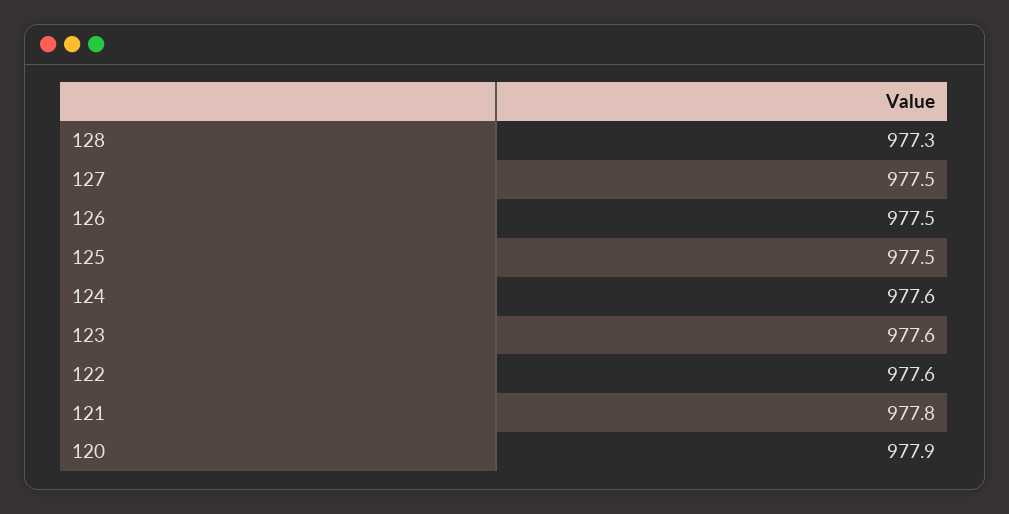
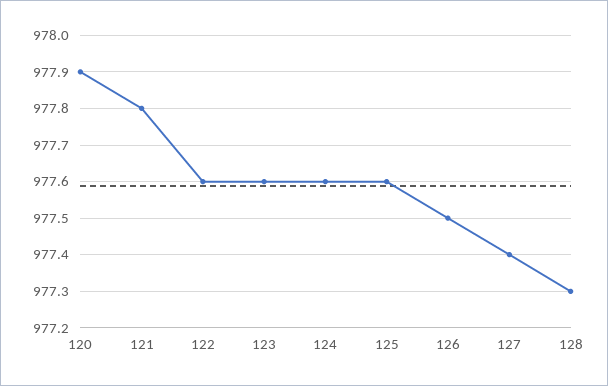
  {
    "128": 977.3,
-   "127": 977.5,
+   "127": 977.4,
    "126": 977.5,
-   "125": 977.5,
+   "125": 977.6,
    "124": 977.6,
    "123": 977.6,
    "122": 977.6,
    "121": 977.8,
    "120": 977.9
  }

